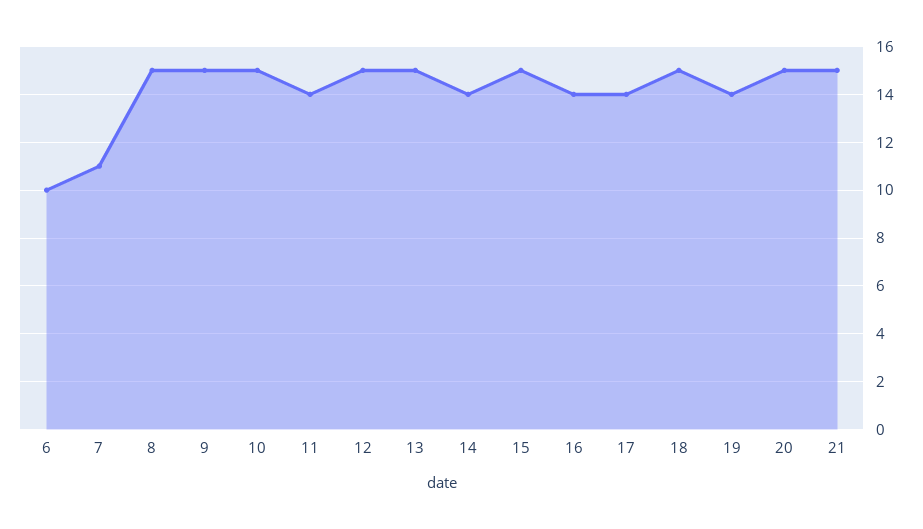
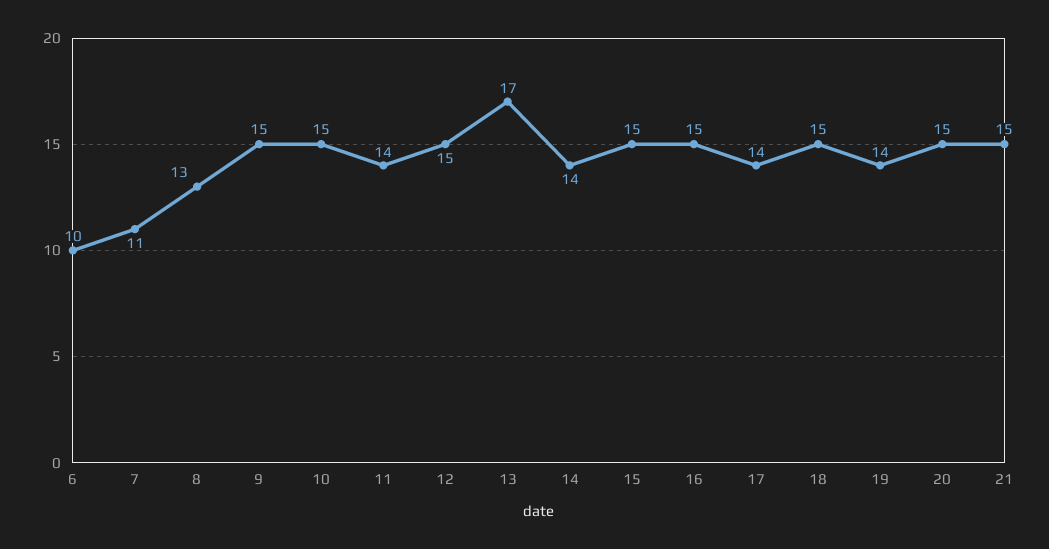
  {
    "6": 10,
    "7": 11,
-   "8": 15,
+   "8": 13,
    "9": 15,
    "10": 15,
    "11": 14,
    "12": 15,
-   "13": 15,
+   "13": 17,
    "14": 14,
    "15": 15,
-   "16": 14,
+   "16": 15,
    "17": 14,
    "18": 15,
    "19": 14,
    "20": 15,
    "21": 15
  }

